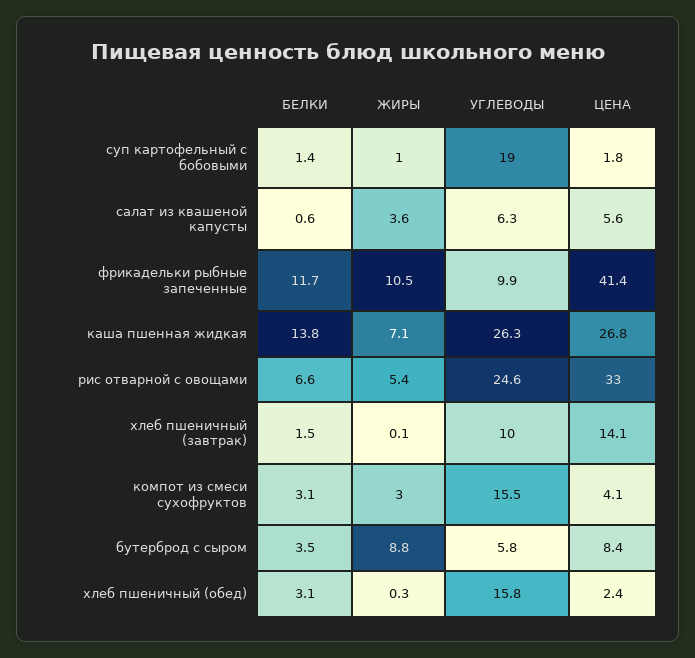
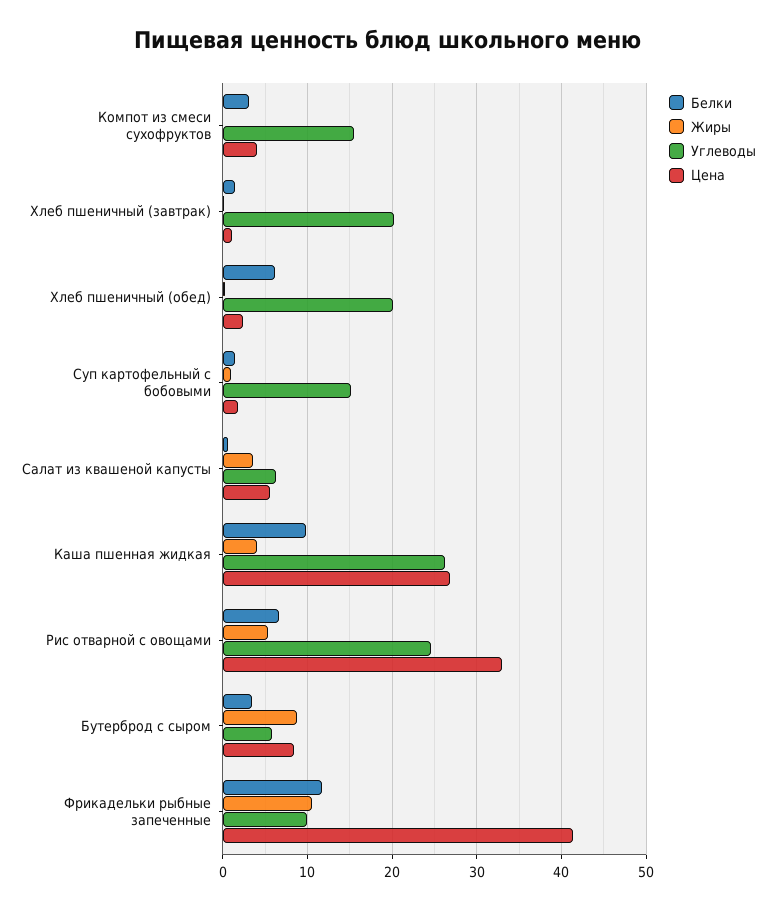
  {
    "БЕЛКИ": {
      "суп картофельный с бобовыми": 1.4,
      "салат из квашеной капусты": 0.6,
      "фрикадельки рыбные запеченные": 11.7,
-     "каша пшенная жидкая": 13.8,
+     "каша пшенная жидкая": 10,
      "рис отварной с овощами": 6.6,
      "хлеб пшеничный (завтрак)": 1.5,
      "компот из смеси сухофруктов": 3.1,
      "бутерброд с сыром": 3.5,
-     "хлеб пшеничный (обед)": 3.1
+     "хлеб пшеничный (обед)": 6
    },
    "ЖИРЫ": {
      "суп картофельный с бобовыми": 1,
      "салат из квашеной капусты": 3.6,
      "фрикадельки рыбные запеченные": 10.5,
-     "каша пшенная жидкая": 7.1,
+     "каша пшенная жидкая": 4,
      "рис отварной с овощами": 5.4,
      "хлеб пшеничный (завтрак)": 0.1,
-     "компот из смеси сухофруктов": 3,
+     "компот из смеси сухофруктов": 0,
      "бутерброд с сыром": 8.8,
      "хлеб пшеничный (обед)": 0.3
    },
    "УГЛЕВОДЫ": {
-     "суп картофельный с бобовыми": 19,
+     "суп картофельный с бобовыми": 15,
      "салат из квашеной капусты": 6.3,
      "фрикадельки рыбные запеченные": 9.9,
      "каша пшенная жидкая": 26.3,
      "рис отварной с овощами": 24.6,
-     "хлеб пшеничный (завтрак)": 10,
+     "хлеб пшеничный (завтрак)": 20,
      "компот из смеси сухофруктов": 15.5,
      "бутерброд с сыром": 5.8,
-     "хлеб пшеничный (обед)": 15.8
+     "хлеб пшеничный (обед)": 20
    },
    "ЦЕНА": {
      "суп картофельный с бобовыми": 1.8,
      "салат из квашеной капусты": 5.6,
      "фрикадельки рыбные запеченные": 41.4,
      "каша пшенная жидкая": 26.8,
      "рис отварной с овощами": 33,
-     "хлеб пшеничный (завтрак)": 14.1,
+     "хлеб пшеничный (завтрак)": 1,
      "компот из смеси сухофруктов": 4.1,
      "бутерброд с сыром": 8.4,
      "хлеб пшеничный (обед)": 2.4
    }
  }

